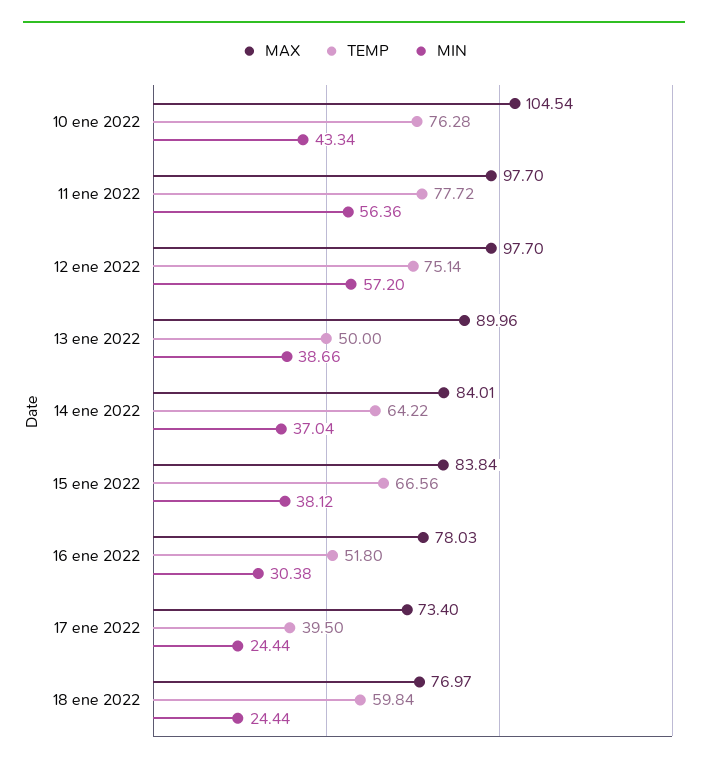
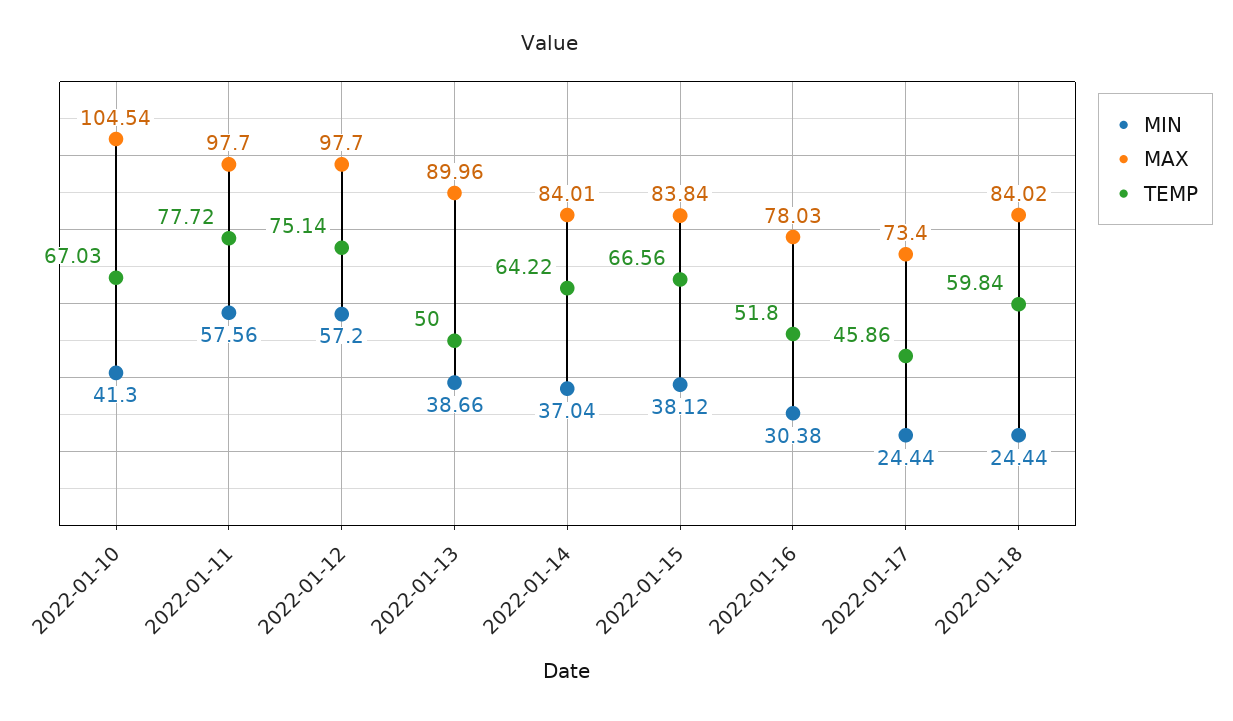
  {
    "MAX": {
      "10 ene 2022": 104.54,
      "11 ene 2022": 97.7,
      "12 ene 2022": 97.7,
      "13 ene 2022": 89.96,
      "14 ene 2022": 84.01,
      "15 ene 2022": 83.84,
      "16 ene 2022": 78.03,
      "17 ene 2022": 73.4,
-     "18 ene 2022": 76.97
+     "18 ene 2022": 84.02
    },
    "TEMP": {
-     "10 ene 2022": 76.28,
+     "10 ene 2022": 67.03,
      "11 ene 2022": 77.72,
      "12 ene 2022": 75.14,
      "13 ene 2022": 50,
      "14 ene 2022": 64.22,
      "15 ene 2022": 66.56,
      "16 ene 2022": 51.8,
-     "17 ene 2022": 39.5,
+     "17 ene 2022": 45.86,
      "18 ene 2022": 59.84
    },
    "MIN": {
-     "10 ene 2022": 43.34,
+     "10 ene 2022": 41.3,
-     "11 ene 2022": 56.36,
+     "11 ene 2022": 57.56,
      "12 ene 2022": 57.2,
      "13 ene 2022": 38.66,
      "14 ene 2022": 37.04,
      "15 ene 2022": 38.12,
      "16 ene 2022": 30.38,
      "17 ene 2022": 24.44,
      "18 ene 2022": 24.44
    }
  }

